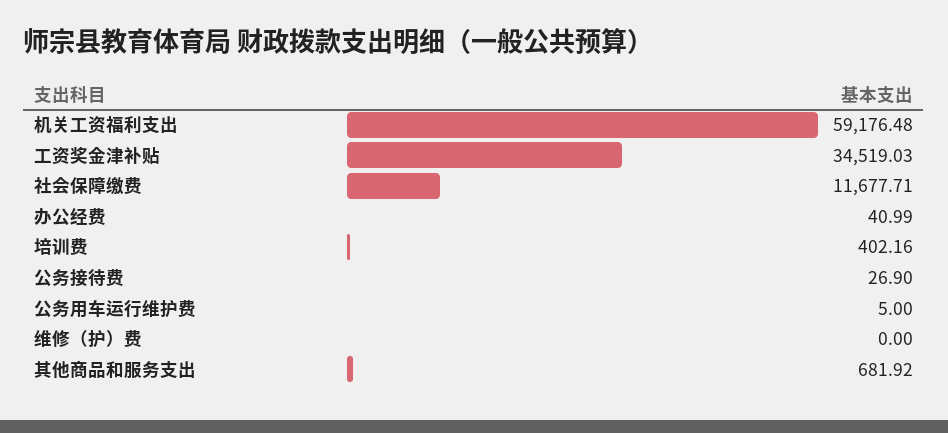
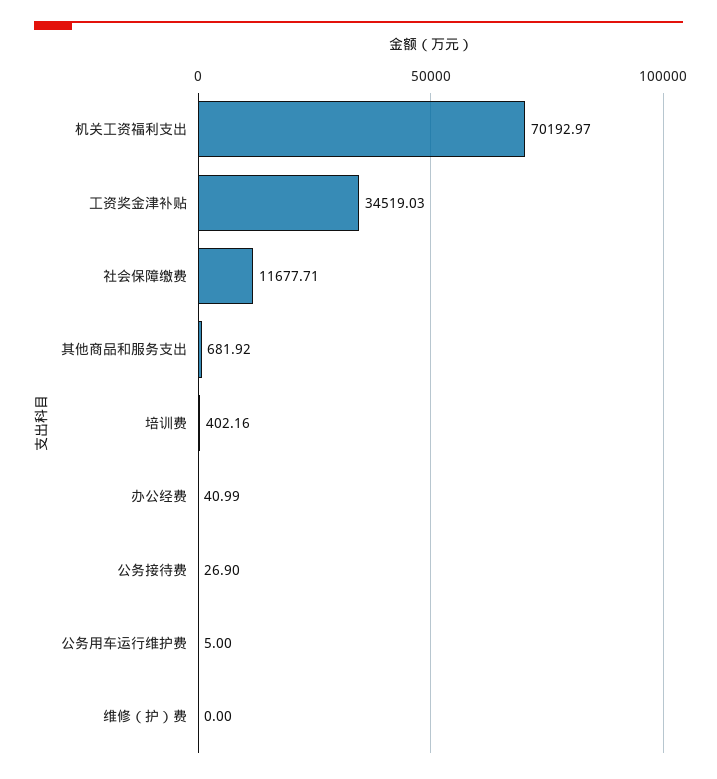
  {
-   "机关工资福利支出": 59176.48,
+   "机关工资福利支出": 70192.97,
    "工资奖金津补贴": 34519.03,
    "社会保障缴费": 11677.71,
    "办公经费": 40.99,
    "培训费": 402.16,
    "公务接待费": 26.9,
    "公务用车运行维护费": 5,
    "维修（护）费": 0,
    "其他商品和服务支出": 681.92
  }

